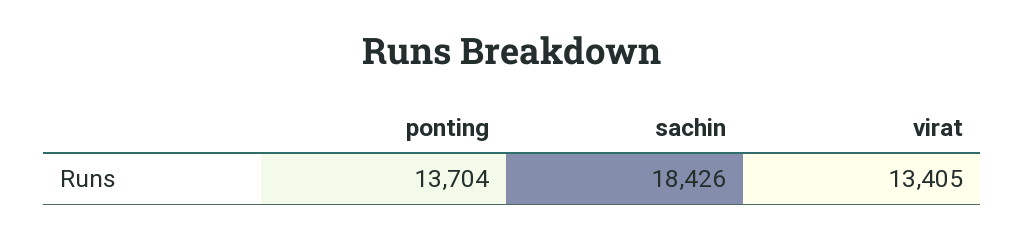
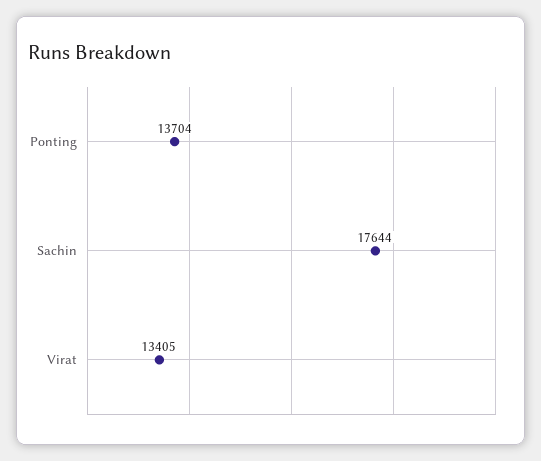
  {
    "ponting": 13704,
-   "sachin": 18426,
+   "sachin": 17644,
    "virat": 13405
  }

